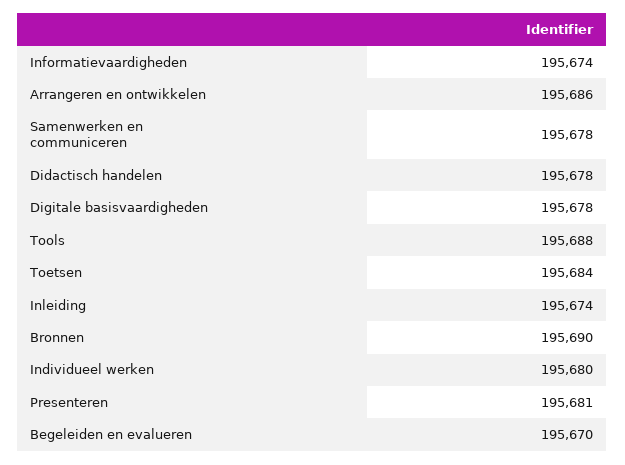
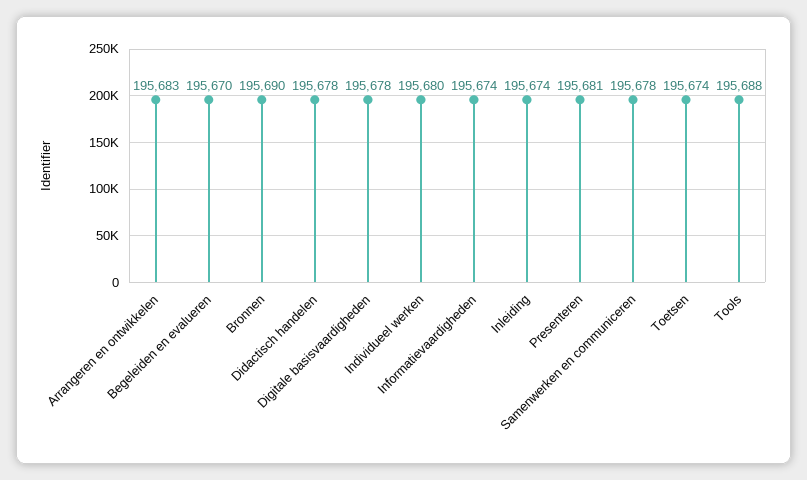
  {
    "Informatievaardigheden": 195674,
-   "Arrangeren en ontwikkelen": 195686,
+   "Arrangeren en ontwikkelen": 195683,
    "Samenwerken en communiceren": 195678,
    "Didactisch handelen": 195678,
    "Digitale basisvaardigheden": 195678,
    "Tools": 195688,
-   "Toetsen": 195684,
+   "Toetsen": 195674,
    "Inleiding": 195674,
    "Bronnen": 195690,
    "Individueel werken": 195680,
    "Presenteren": 195681,
    "Begeleiden en evalueren": 195670
  }

